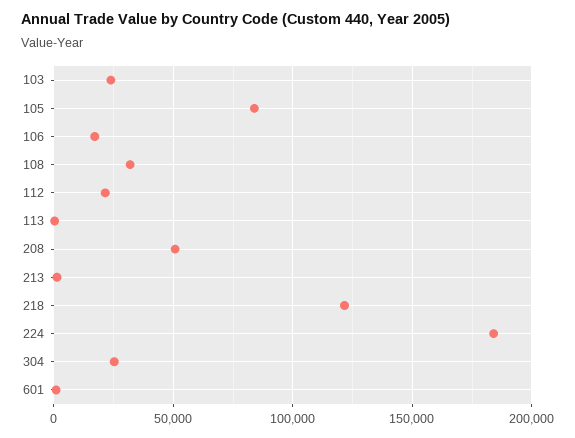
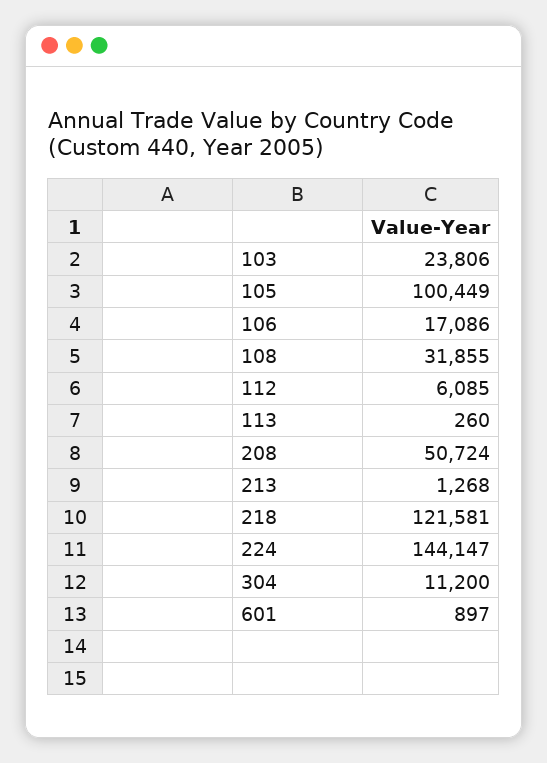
  {
    "103": 23806,
-   "105": 85000,
+   "105": 100449,
    "106": 17086,
    "108": 31855,
-   "112": 20000,
+   "112": 6085,
    "113": 260,
    "208": 50724,
    "213": 1268,
    "218": 121581,
-   "224": 185000,
+   "224": 144147,
-   "304": 25000,
+   "304": 11200,
    "601": 897
  }

